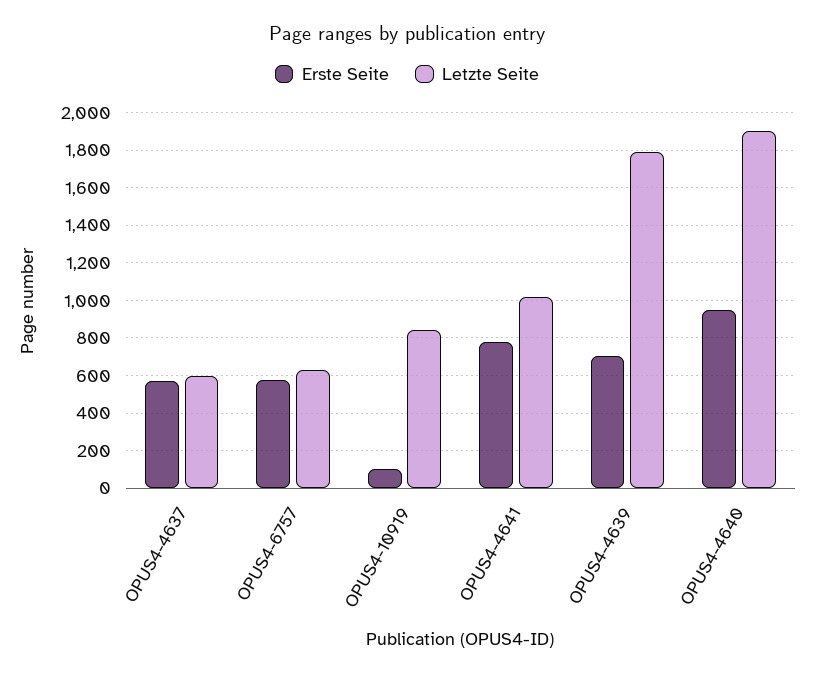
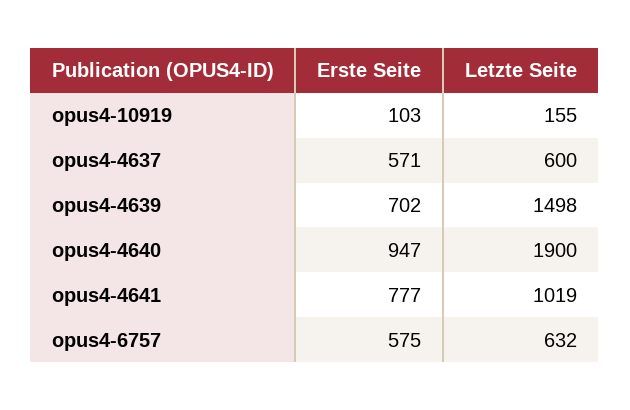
  {
    "Erste Seite": {
      "OPUS4-4637": 571,
      "OPUS4-6757": 575,
      "OPUS4-10919": 103,
      "OPUS4-4641": 777,
      "OPUS4-4639": 702,
      "OPUS4-4640": 947
    },
    "Letzte Seite": {
      "OPUS4-4637": 600,
      "OPUS4-6757": 632,
-     "OPUS4-10919": 850,
+     "OPUS4-10919": 155,
      "OPUS4-4641": 1019,
-     "OPUS4-4639": 1800,
+     "OPUS4-4639": 1498,
      "OPUS4-4640": 1900
    }
  }

